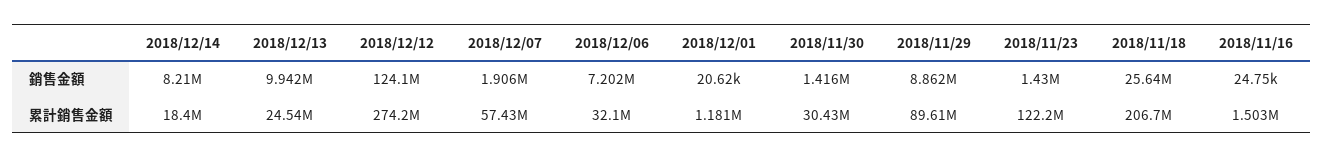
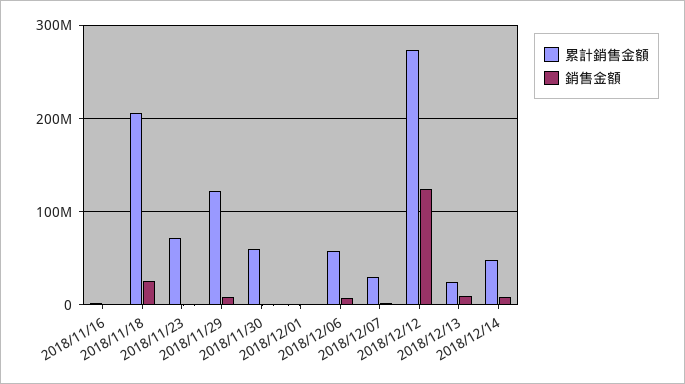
  {
    "銷售金額": {
      "2018/12/14": 8210000,
      "2018/12/13": 9942000,
      "2018/12/12": 124100000,
      "2018/12/07": 1906000,
      "2018/12/06": 7202000,
      "2018/12/01": 20620,
      "2018/11/30": 1416000,
      "2018/11/29": 8862000,
      "2018/11/23": 1430000,
      "2018/11/18": 25640000,
      "2018/11/16": 24750
    },
    "累計銷售金額": {
-     "2018/12/14": 18400000,
+     "2018/12/14": 50000000,
      "2018/12/13": 24540000,
      "2018/12/12": 274200000,
-     "2018/12/07": 57430000,
+     "2018/12/07": 30000000,
-     "2018/12/06": 32100000,
+     "2018/12/06": 60000000,
      "2018/12/01": 1181000,
-     "2018/11/30": 30430000,
+     "2018/11/30": 60000000,
-     "2018/11/29": 89610000,
+     "2018/11/29": 120000000,
-     "2018/11/23": 122200000,
+     "2018/11/23": 70000000,
      "2018/11/18": 206700000,
      "2018/11/16": 1503000
    }
  }

